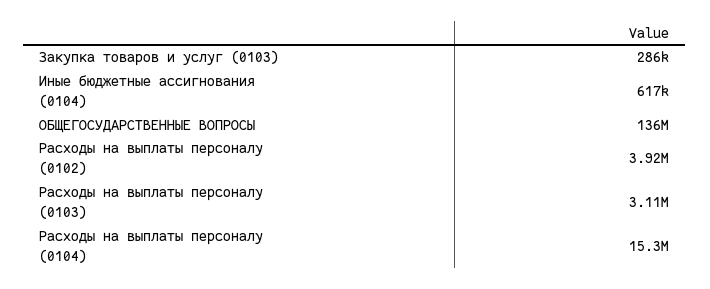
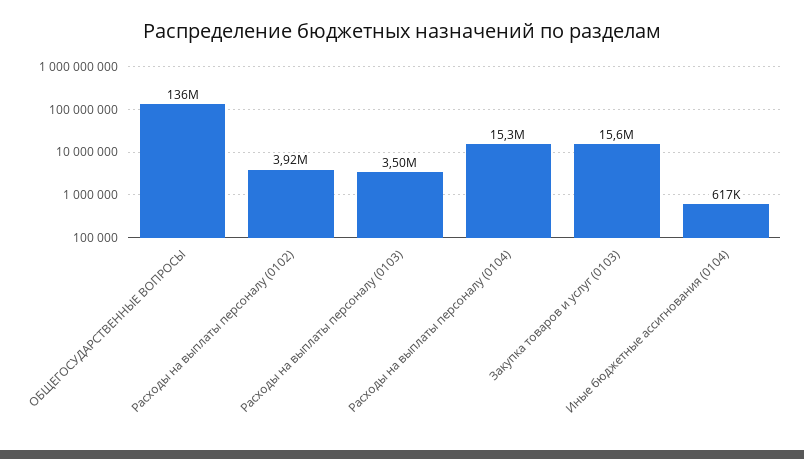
  {
-   "Закупка товаров и услуг (0103)": 286000,
+   "Закупка товаров и услуг (0103)": 15600000,
    "Иные бюджетные ассигнования (0104)": 617000,
    "ОБЩЕГОСУДАРСТВЕННЫЕ ВОПРОСЫ": 136000000,
    "Расходы на выплаты персоналу (0102)": 3920000,
-   "Расходы на выплаты персоналу (0103)": 3110000,
+   "Расходы на выплаты персоналу (0103)": 3500000,
    "Расходы на выплаты персоналу (0104)": 15300000
  }

